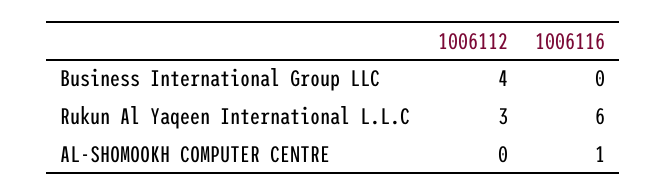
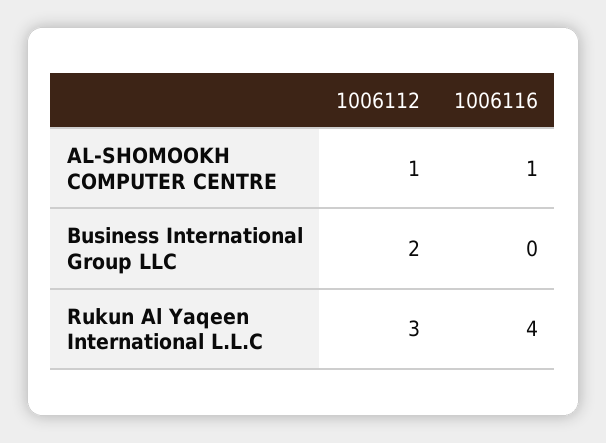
  {
    "1006112": {
-     "Business International Group LLC": 4,
+     "Business International Group LLC": 2,
      "Rukun Al Yaqeen International L.L.C": 3,
-     "AL-SHOMOOKH COMPUTER CENTRE": 0
+     "AL-SHOMOOKH COMPUTER CENTRE": 1
    },
    "1006116": {
      "Business International Group LLC": 0,
-     "Rukun Al Yaqeen International L.L.C": 6,
+     "Rukun Al Yaqeen International L.L.C": 4,
      "AL-SHOMOOKH COMPUTER CENTRE": 1
    }
  }

